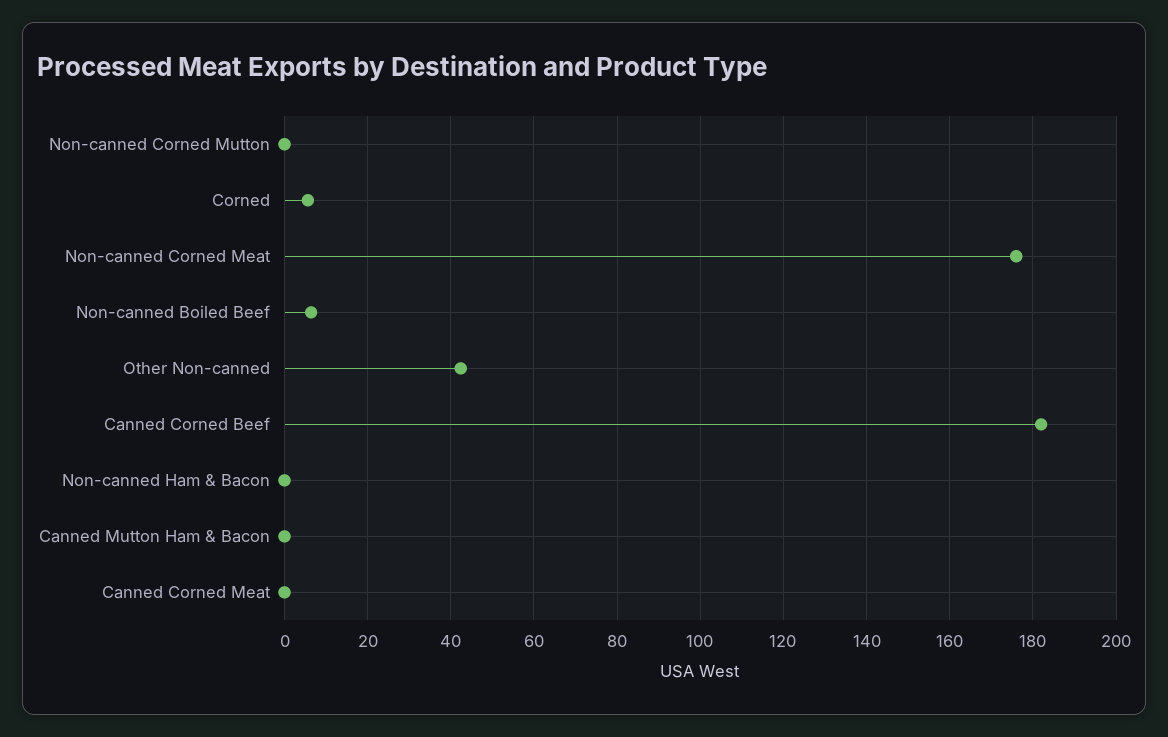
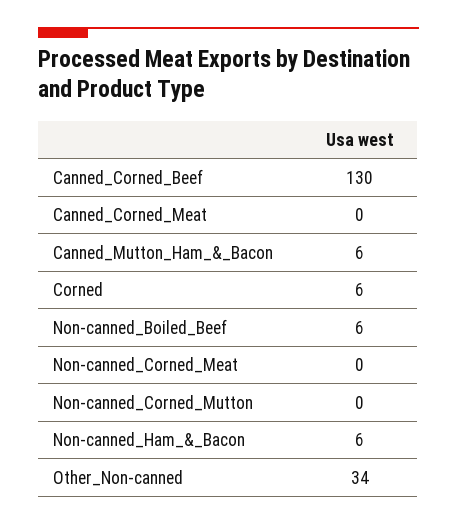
  {
    "Non-canned Corned Mutton": 0,
    "Corned": 6,
-   "Non-canned Corned Meat": 176,
+   "Non-canned Corned Meat": 0,
    "Non-canned Boiled Beef": 6,
-   "Other Non-canned": 42,
+   "Other Non-canned": 34,
-   "Canned Corned Beef": 182,
+   "Canned Corned Beef": 130,
-   "Non-canned Ham & Bacon": 0,
+   "Non-canned Ham & Bacon": 6,
-   "Canned Mutton Ham & Bacon": 0,
+   "Canned Mutton Ham & Bacon": 6,
    "Canned Corned Meat": 0
  }

